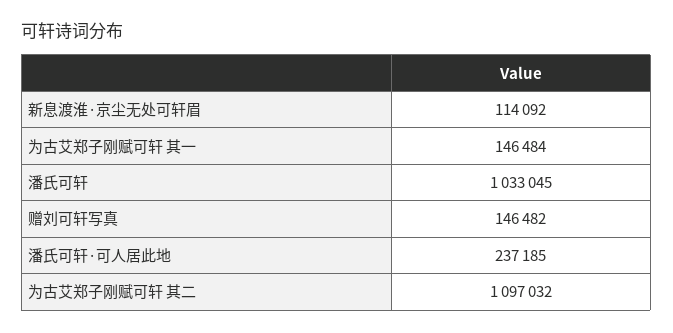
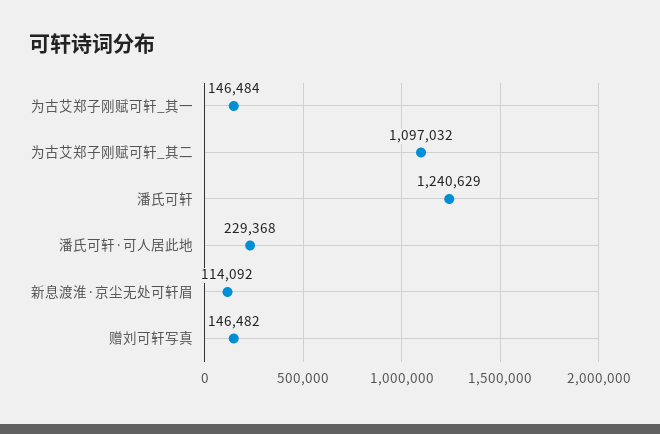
  {
    "新息渡淮·京尘无处可轩眉": 114092,
    "为古艾郑子刚赋可轩 其一": 146484,
-   "潘氏可轩": 1033045,
+   "潘氏可轩": 1240629,
    "赠刘可轩写真": 146482,
-   "潘氏可轩·可人居此地": 237185,
+   "潘氏可轩·可人居此地": 229368,
    "为古艾郑子刚赋可轩 其二": 1097032
  }

